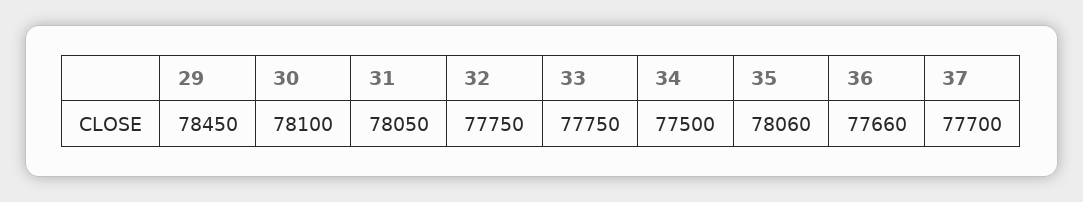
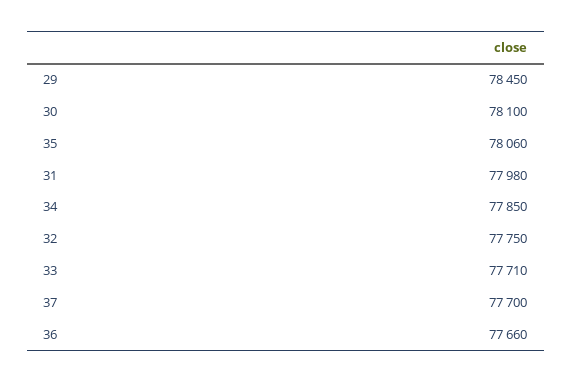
  {
    "29": 78450,
    "30": 78100,
-   "31": 78050,
+   "31": 77980,
    "32": 77750,
-   "33": 77750,
+   "33": 77710,
-   "34": 77500,
+   "34": 77850,
    "35": 78060,
    "36": 77660,
    "37": 77700
  }

